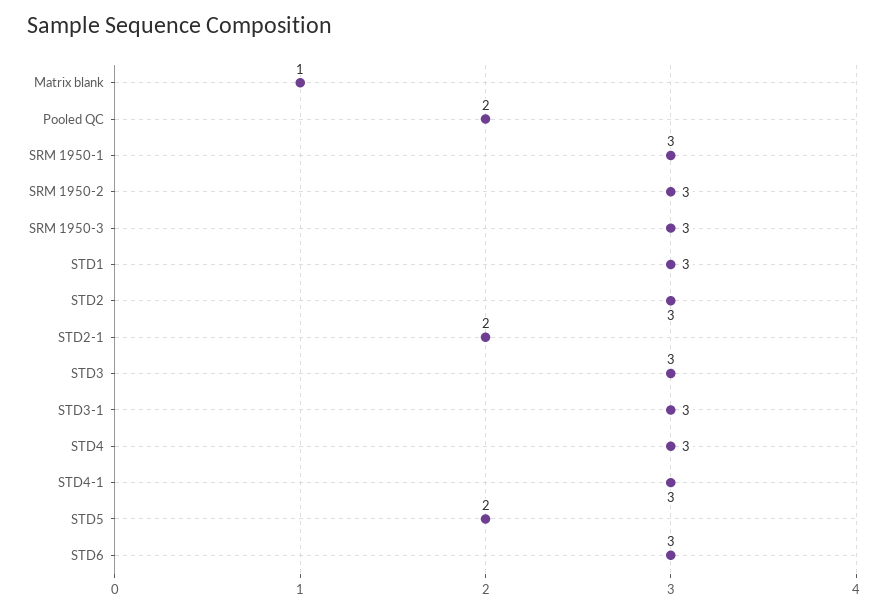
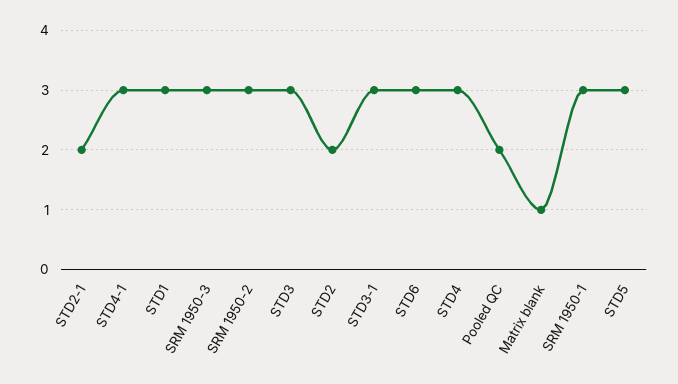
  {
    "Matrix blank": 1,
    "Pooled QC": 2,
    "SRM 1950-1": 3,
    "SRM 1950-2": 3,
    "SRM 1950-3": 3,
    "STD1": 3,
-   "STD2": 3,
+   "STD2": 2,
    "STD2-1": 2,
    "STD3": 3,
    "STD3-1": 3,
    "STD4": 3,
    "STD4-1": 3,
-   "STD5": 2,
+   "STD5": 3,
    "STD6": 3
  }

